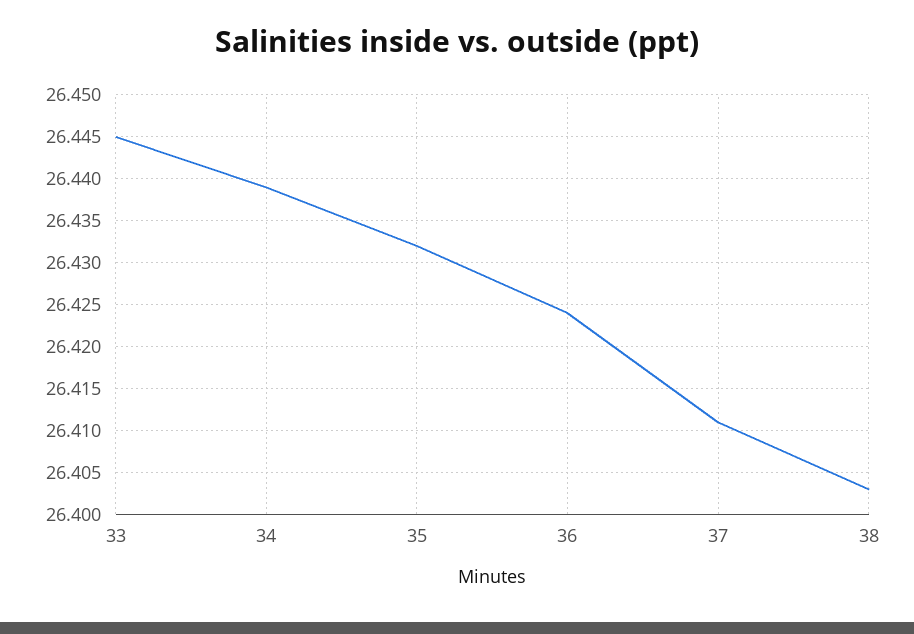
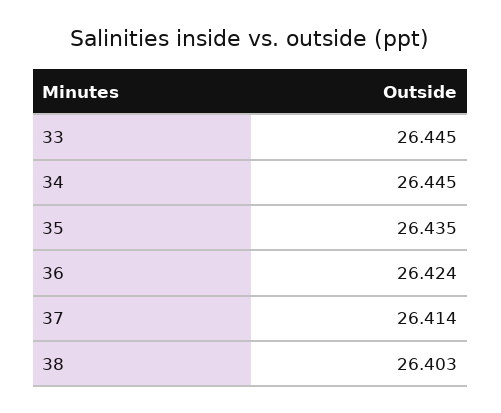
  {
    "33": 26.445,
-   "34": 26.439,
+   "34": 26.445,
-   "35": 26.432,
+   "35": 26.435,
    "36": 26.424,
-   "37": 26.411,
+   "37": 26.414,
    "38": 26.403
  }

